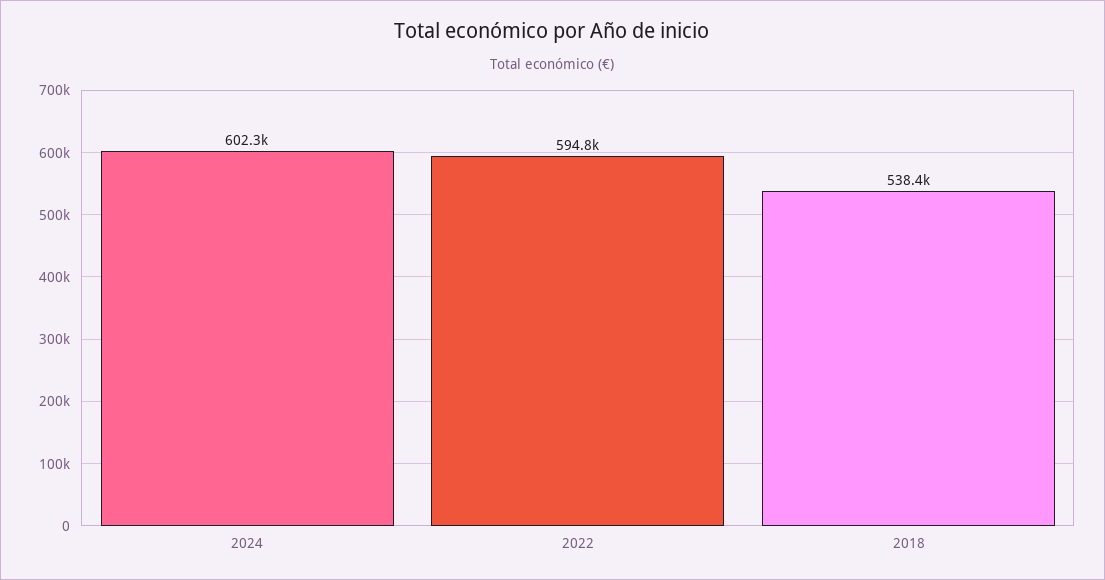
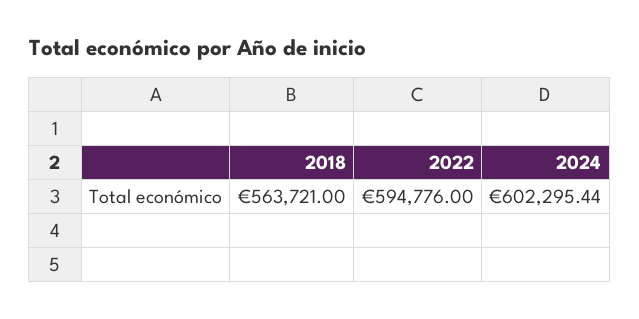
  {
    "2024": 602295.44,
    "2022": 594776,
-   "2018": 538400
+   "2018": 563721
  }

